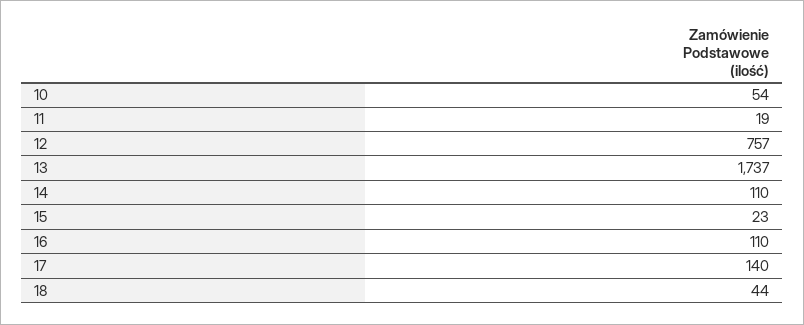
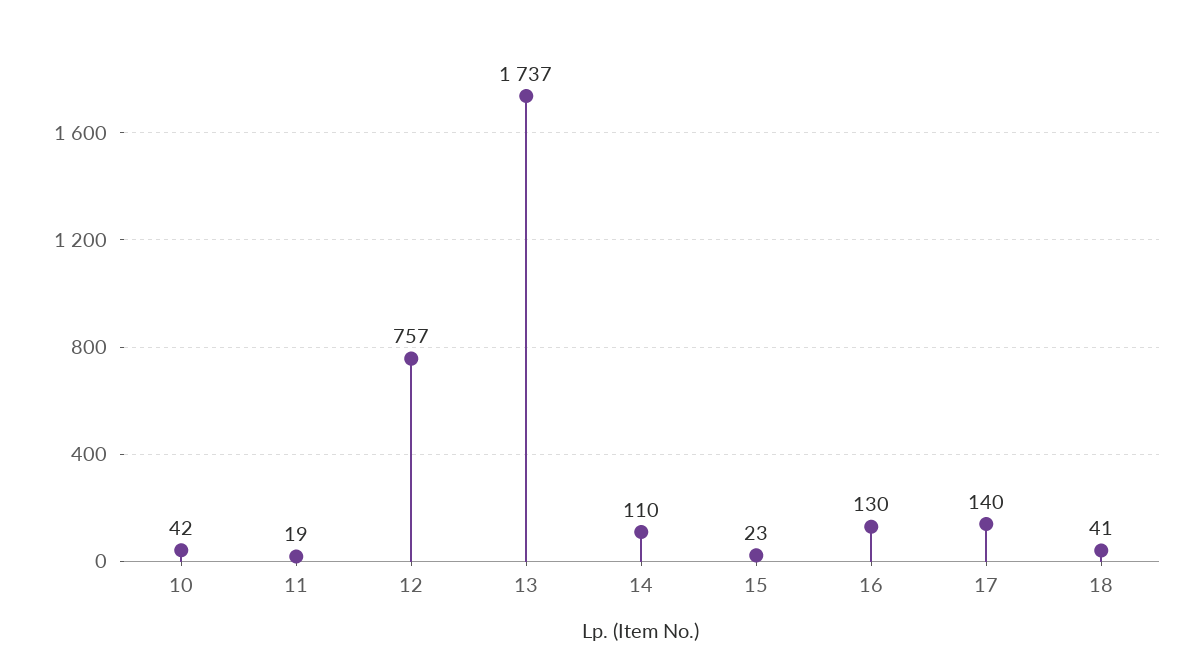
  {
-   "10": 54,
+   "10": 42,
    "11": 19,
    "12": 757,
    "13": 1737,
    "14": 110,
    "15": 23,
-   "16": 110,
+   "16": 130,
    "17": 140,
-   "18": 44
+   "18": 41
  }

